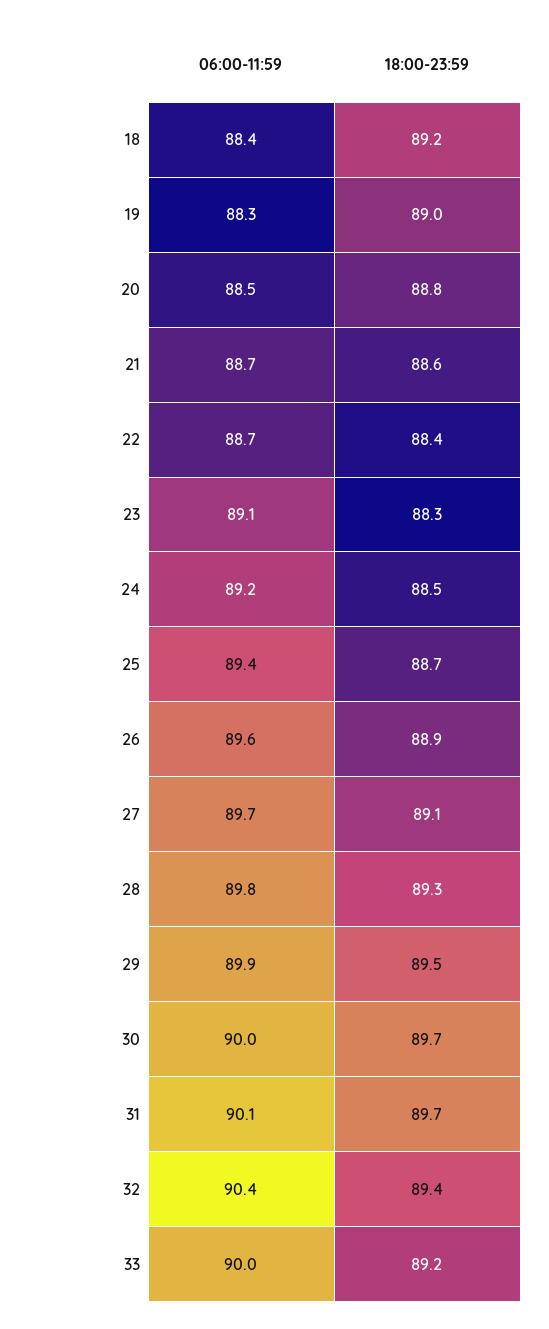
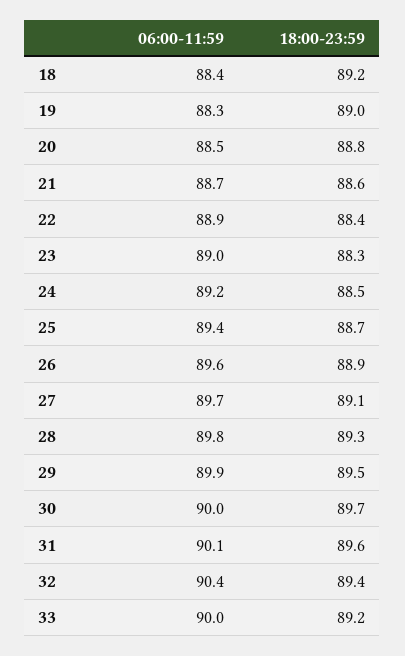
  {
    "06:00-11:59": {
      "18": 88.4,
      "19": 88.3,
      "20": 88.5,
      "21": 88.7,
-     "22": 88.7,
+     "22": 88.9,
-     "23": 89.1,
+     "23": 89,
      "24": 89.2,
      "25": 89.4,
      "26": 89.6,
      "27": 89.7,
      "28": 89.8,
      "29": 89.9,
      "30": 90,
      "31": 90.1,
      "32": 90.4,
      "33": 90
    },
    "18:00-23:59": {
      "18": 89.2,
      "19": 89,
      "20": 88.8,
      "21": 88.6,
      "22": 88.4,
      "23": 88.3,
      "24": 88.5,
      "25": 88.7,
      "26": 88.9,
      "27": 89.1,
      "28": 89.3,
      "29": 89.5,
      "30": 89.7,
-     "31": 89.7,
+     "31": 89.6,
      "32": 89.4,
      "33": 89.2
    }
  }

